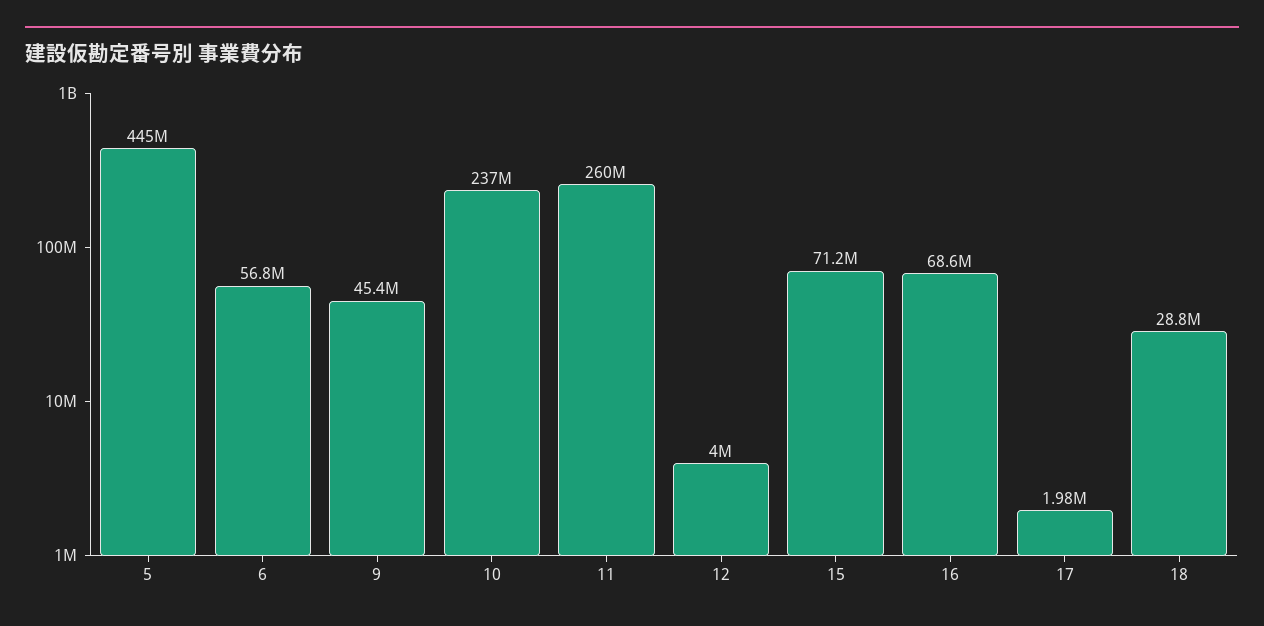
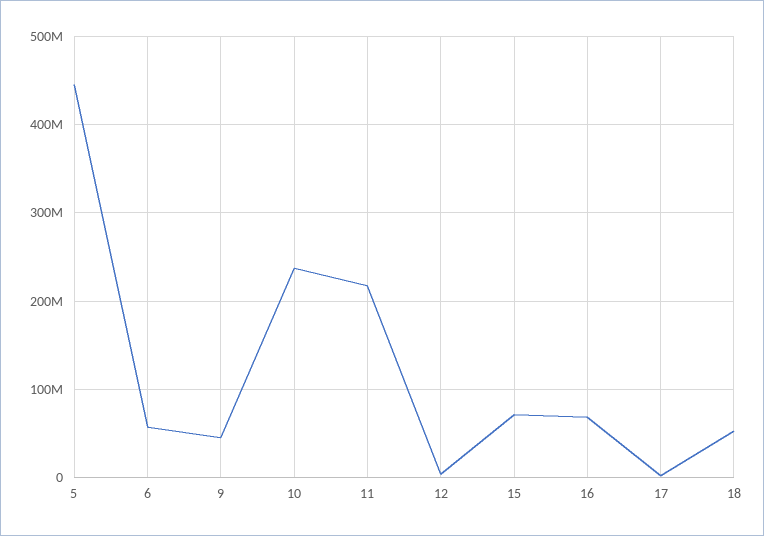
  {
    "5": 445000000,
    "6": 56800000,
    "9": 45400000,
    "10": 237000000,
-   "11": 260000000,
+   "11": 220000000,
    "12": 4000000,
    "15": 71200000,
    "16": 68600000,
    "17": 1980000,
-   "18": 28800000
+   "18": 50000000
  }

